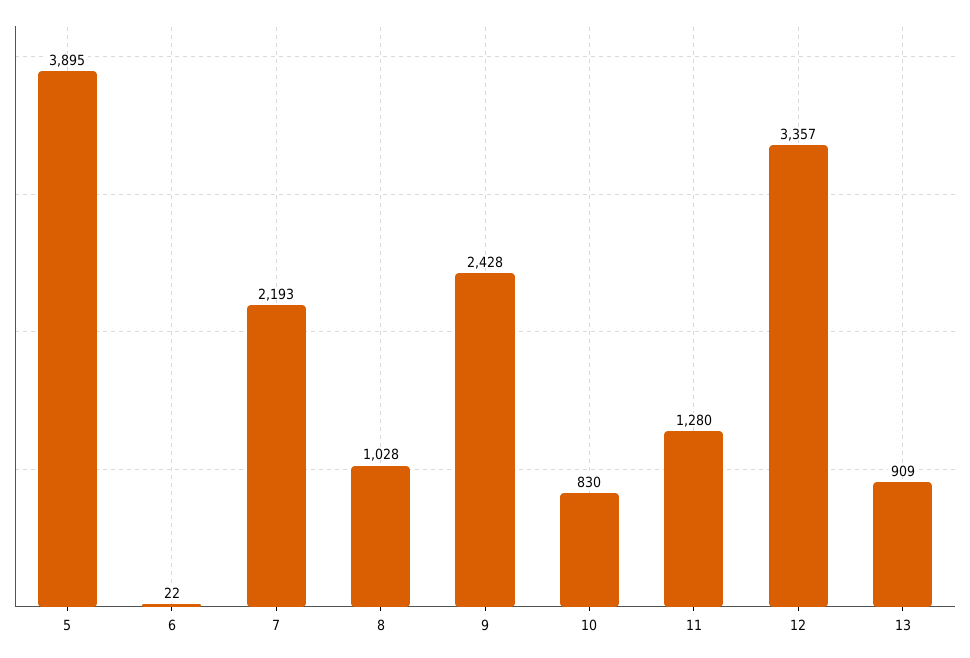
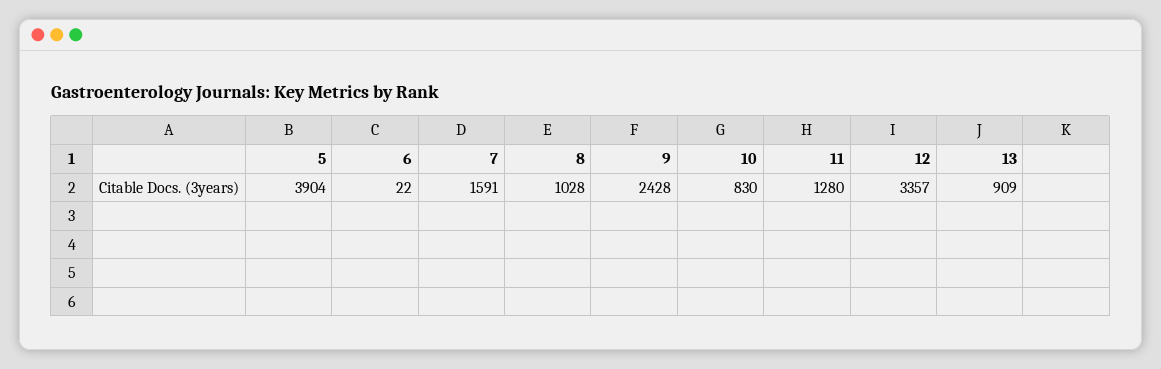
  {
-   "5": 3895,
+   "5": 3904,
    "6": 22,
-   "7": 2193,
+   "7": 1591,
    "8": 1028,
    "9": 2428,
    "10": 830,
    "11": 1280,
    "12": 3357,
    "13": 909
  }

